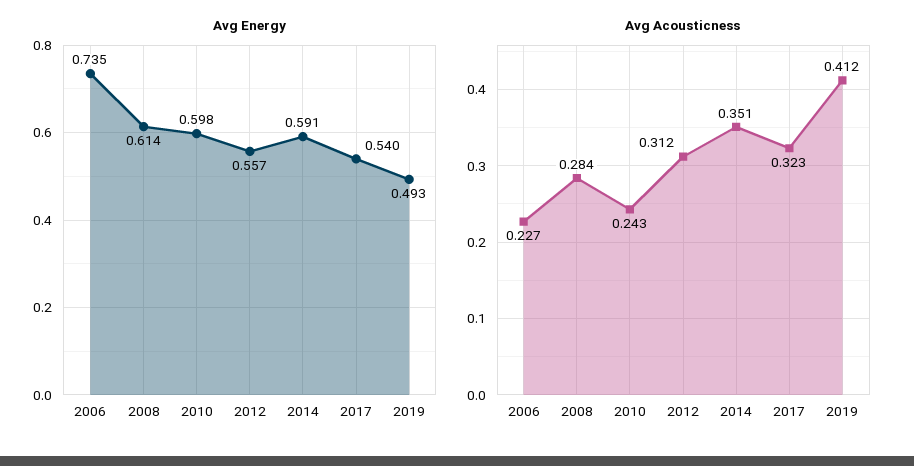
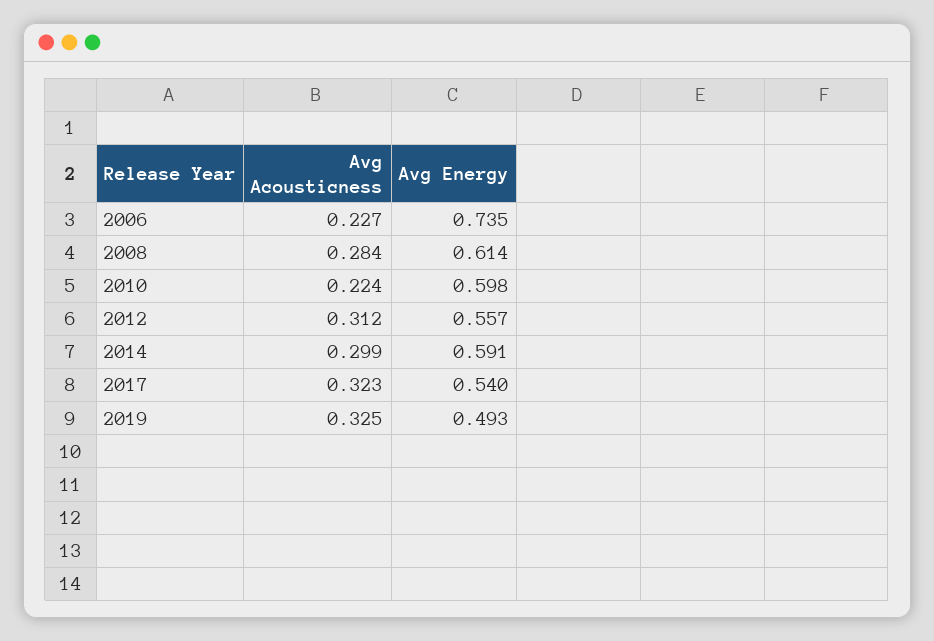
  {
    "Avg Energy": {
      "2006": 0.735,
      "2008": 0.614,
      "2010": 0.598,
      "2012": 0.557,
      "2014": 0.591,
      "2017": 0.54,
      "2019": 0.493
    },
    "Avg Acousticness": {
      "2006": 0.227,
      "2008": 0.284,
-     "2010": 0.243,
+     "2010": 0.224,
      "2012": 0.312,
-     "2014": 0.351,
+     "2014": 0.299,
      "2017": 0.323,
-     "2019": 0.412
+     "2019": 0.325
    }
  }

